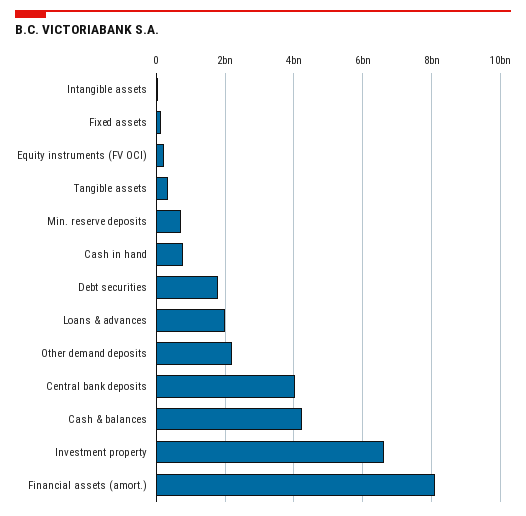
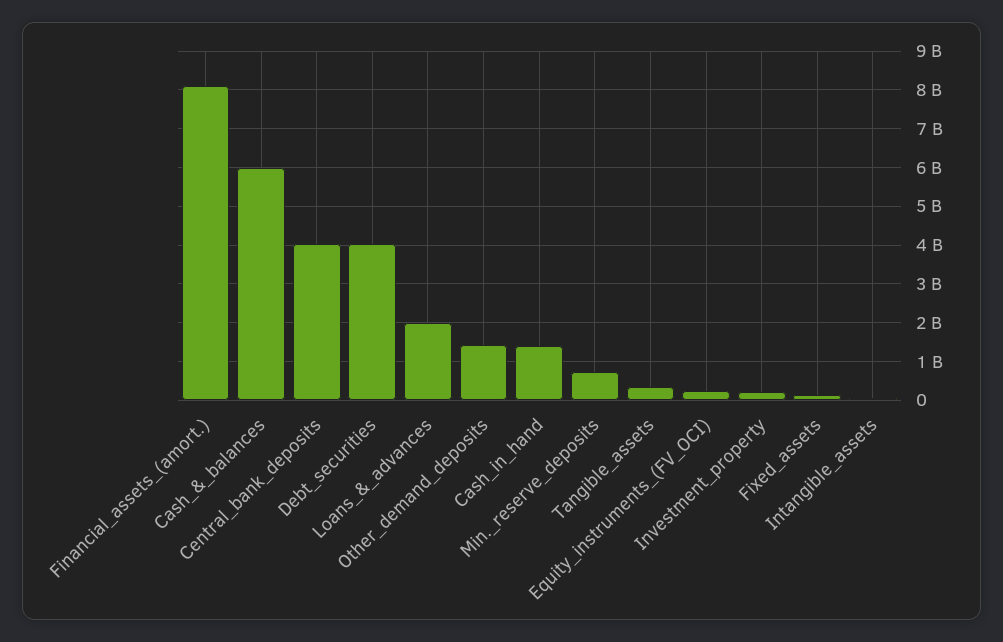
  {
    "Intangible assets": 0,
    "Fixed assets": 200000000,
    "Equity instruments (FV OCI)": 200000000,
    "Tangible assets": 400000000,
    "Min. reserve deposits": 800000000,
-   "Cash in hand": 800000000,
+   "Cash in hand": 1400000000,
-   "Debt securities": 1800000000,
+   "Debt securities": 4000000000,
    "Loans & advances": 2000000000,
-   "Other demand deposits": 2200000000,
+   "Other demand deposits": 1400000000,
    "Central bank deposits": 4000000000,
-   "Cash & balances": 4200000000,
+   "Cash & balances": 6000000000,
-   "Investment property": 6600000000,
+   "Investment property": 200000000,
    "Financial assets (amort.)": 8200000000
  }

